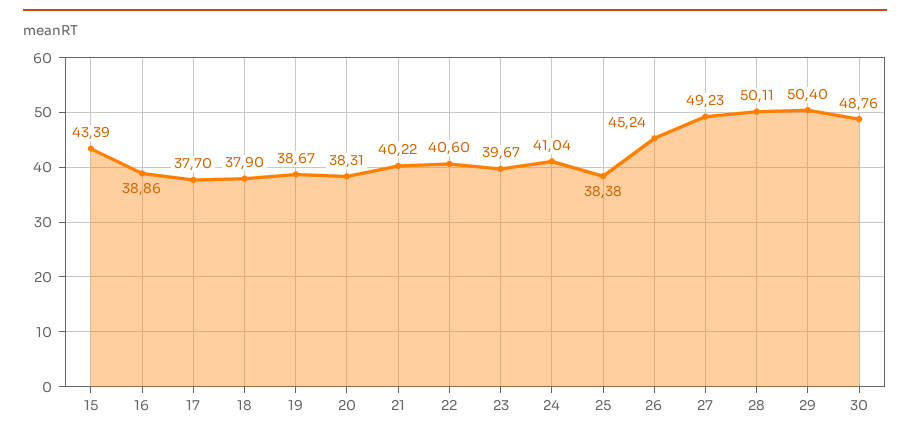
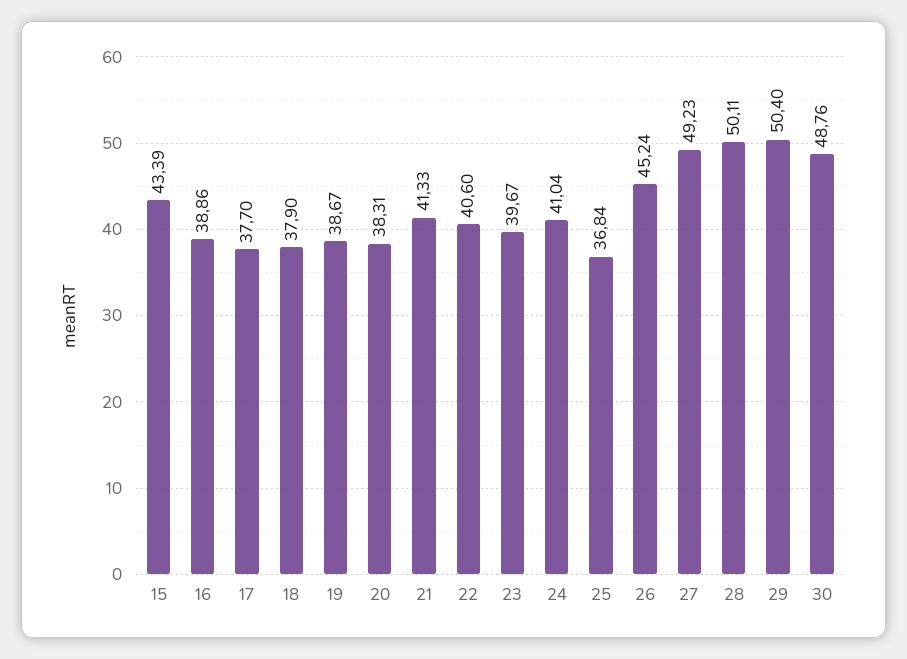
  {
    "15": 43.39,
    "16": 38.86,
    "17": 37.7,
    "18": 37.9,
    "19": 38.67,
    "20": 38.31,
-   "21": 40.22,
+   "21": 41.33,
    "22": 40.6,
    "23": 39.67,
    "24": 41.04,
-   "25": 38.38,
+   "25": 36.84,
    "26": 45.24,
    "27": 49.23,
    "28": 50.11,
    "29": 50.4,
    "30": 48.76
  }

